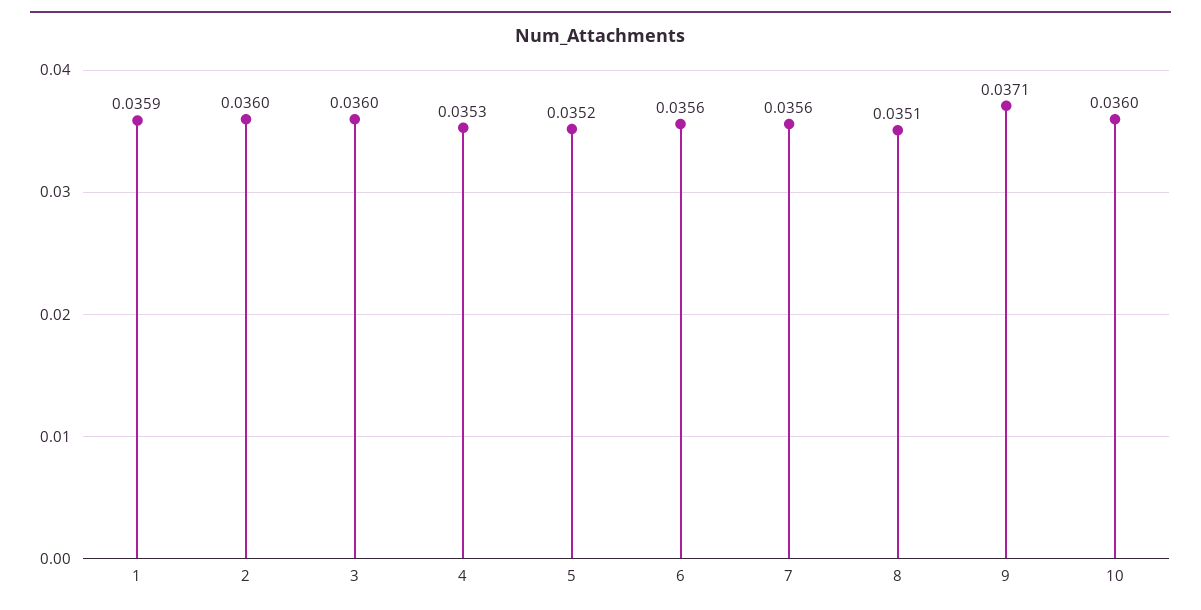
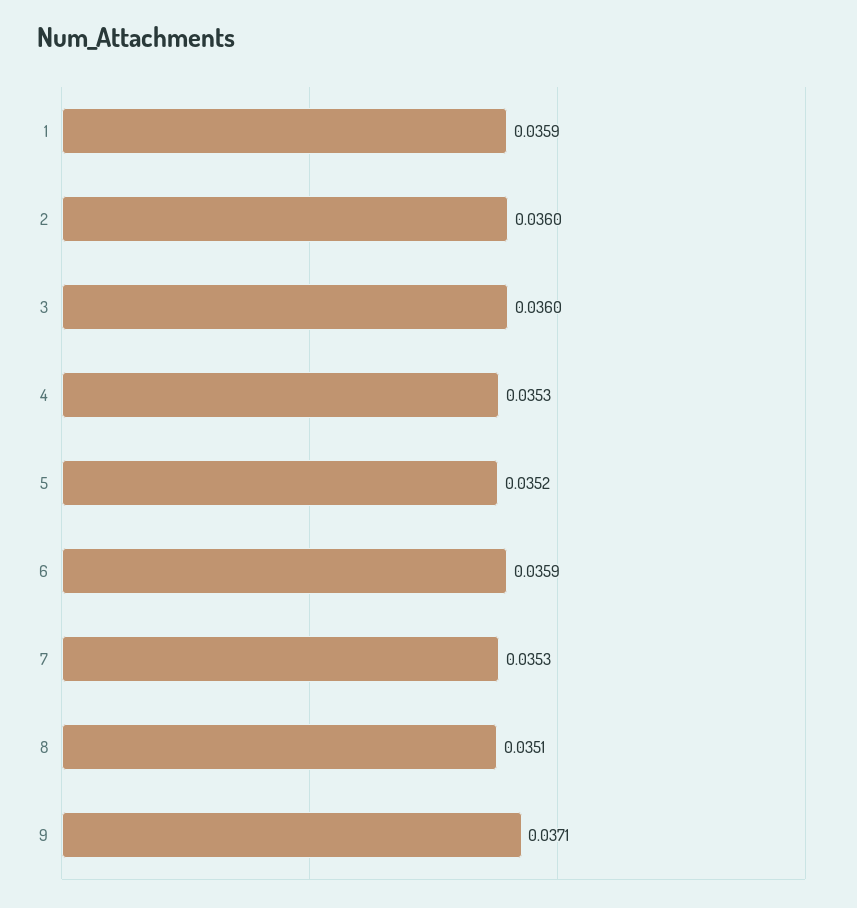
  {
    "1": 0.0359,
    "2": 0.036,
    "3": 0.036,
    "4": 0.0353,
    "5": 0.0352,
-   "6": 0.0356,
+   "6": 0.0359,
-   "7": 0.0356,
+   "7": 0.0353,
    "8": 0.0351,
-   "9": 0.0371,
+   "9": 0.0371
-   "10": 0.036
  }

